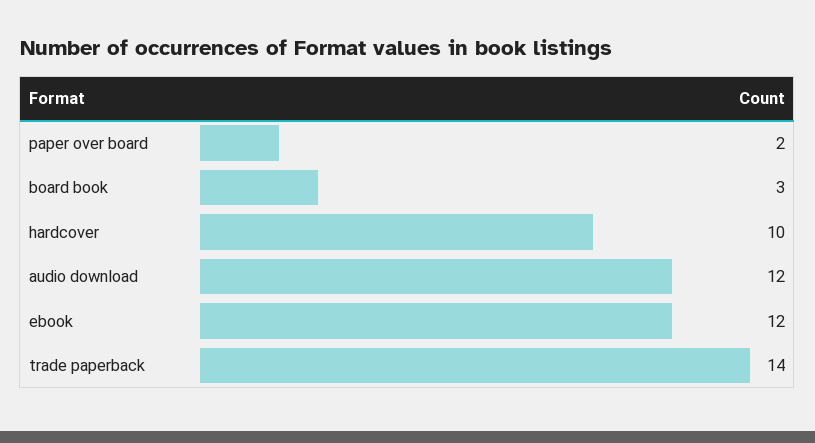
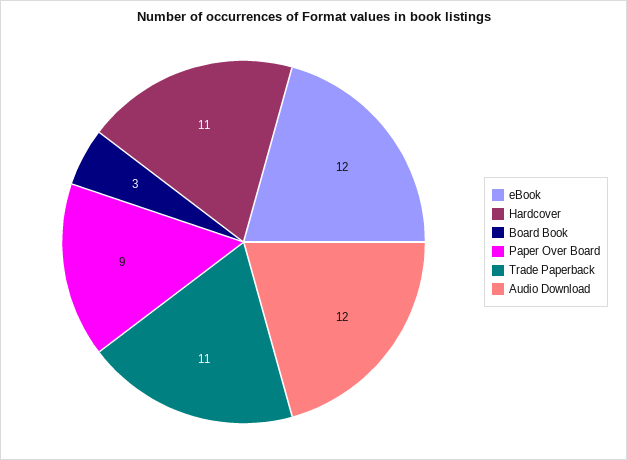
  {
-   "paper over board": 2,
+   "paper over board": 9,
    "board book": 3,
-   "hardcover": 10,
+   "hardcover": 11,
    "audio download": 12,
    "ebook": 12,
-   "trade paperback": 14
+   "trade paperback": 11
  }

